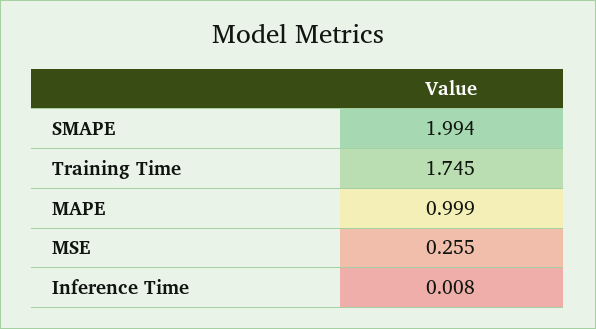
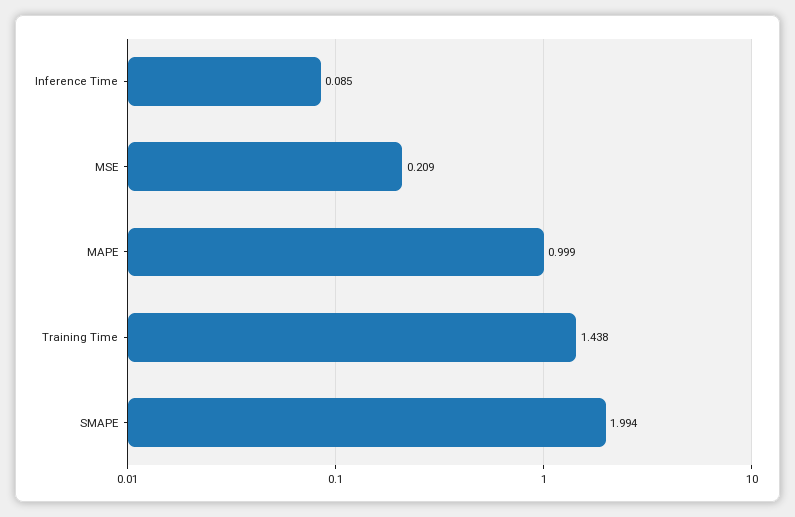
  {
    "SMAPE": 1.994,
-   "Training Time": 1.745,
+   "Training Time": 1.438,
    "MAPE": 0.999,
-   "MSE": 0.255,
+   "MSE": 0.209,
-   "Inference Time": 0.008
+   "Inference Time": 0.085
  }

